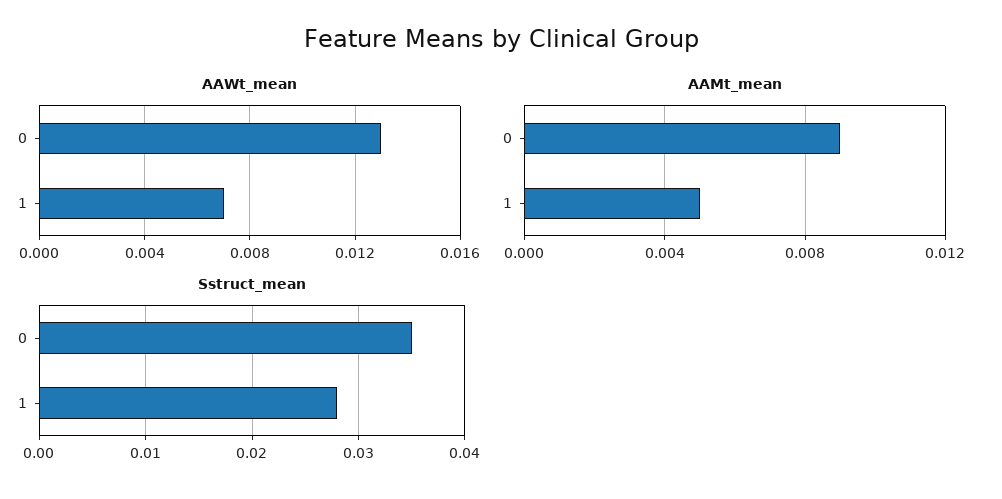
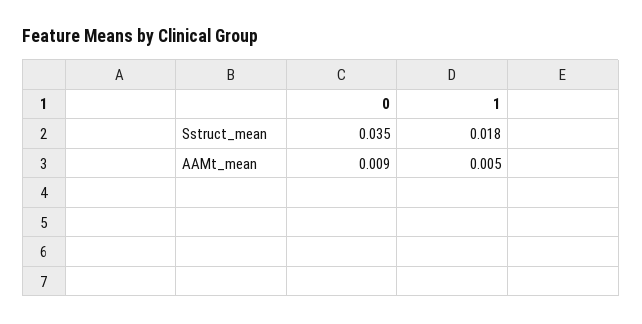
  {
-   "AAWt_mean": {
-     "0": 0.013,
-     "1": 0.007
-   },
    "AAMt_mean": {
      "0": 0.009,
      "1": 0.005
    },
    "Sstruct_mean": {
      "0": 0.035,
-     "1": 0.028
+     "1": 0.018
    }
  }

